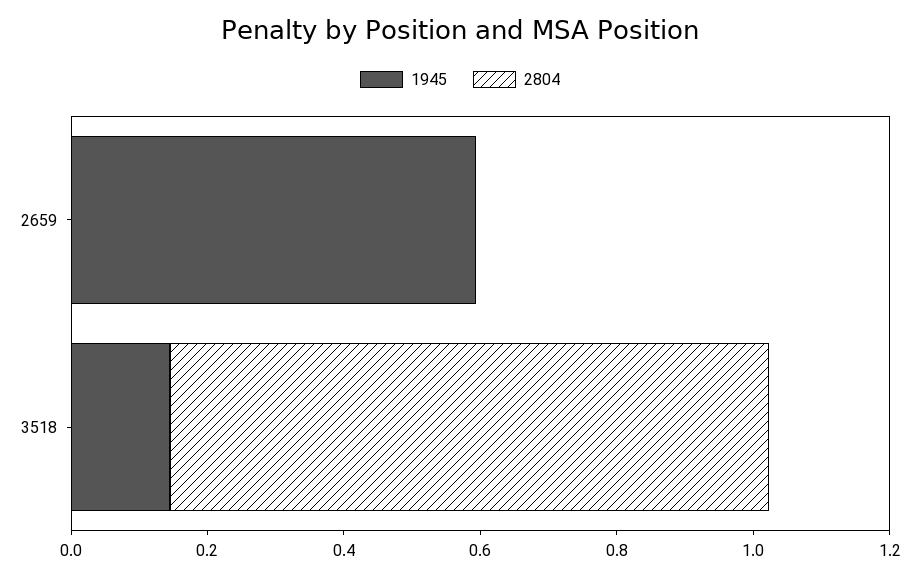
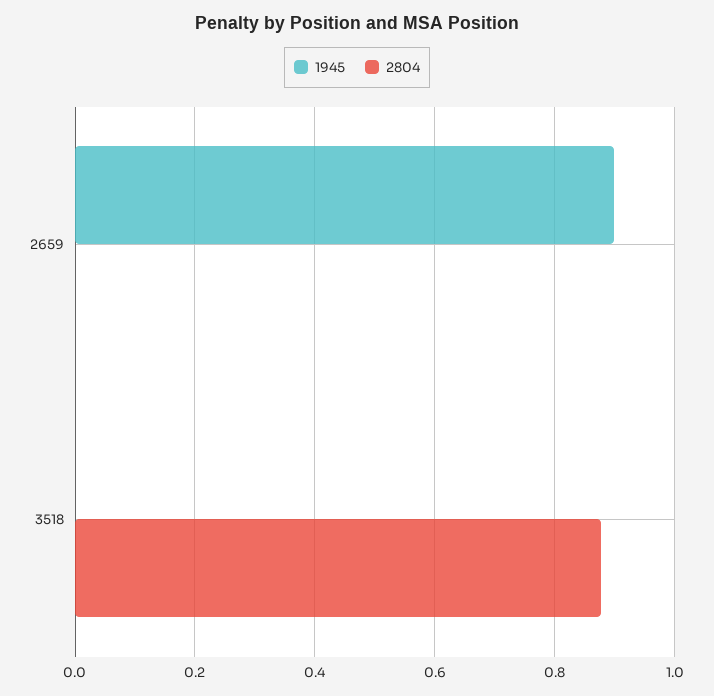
  {
    "1945": {
-     "2659": 0.6,
+     "2659": 0.9,
-     "3518": 0.15
+     "3518": 0
    },
    "2804": {
      "2659": 0,
      "3518": 0.88
    }
  }

